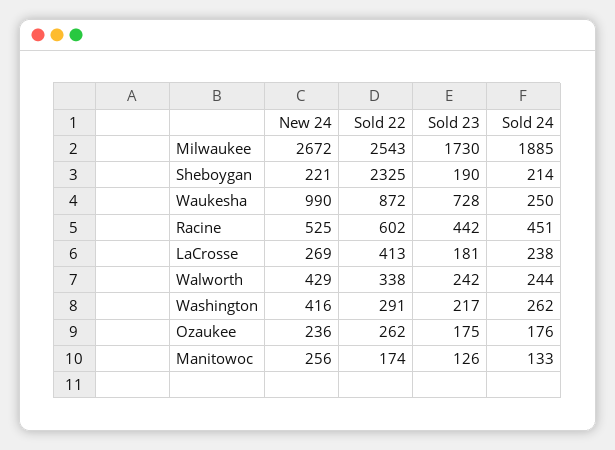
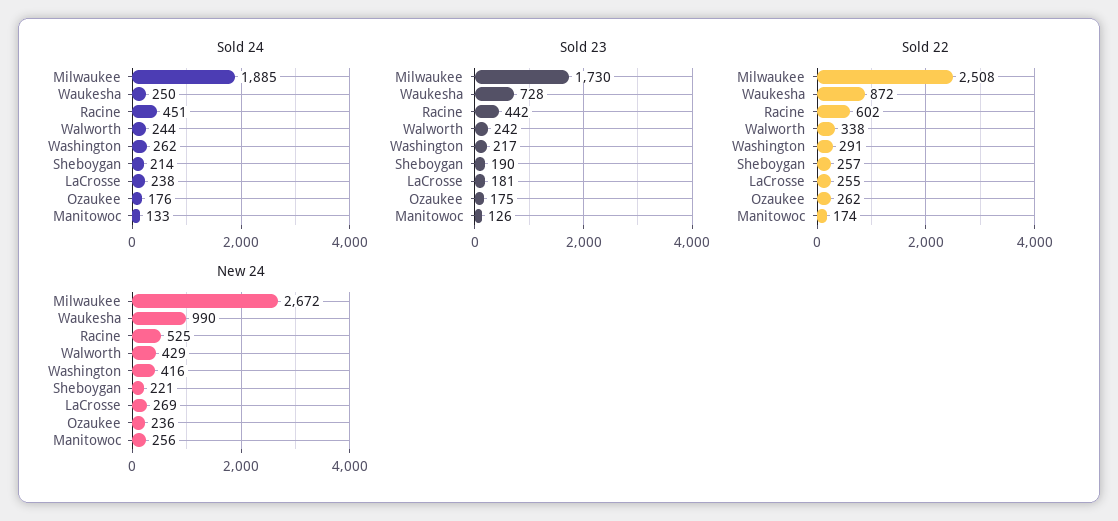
  {
    "New 24": {
      "Milwaukee": 2672,
      "Sheboygan": 221,
      "Waukesha": 990,
      "Racine": 525,
      "LaCrosse": 269,
      "Walworth": 429,
      "Washington": 416,
      "Ozaukee": 236,
      "Manitowoc": 256
    },
    "Sold 22": {
-     "Milwaukee": 2543,
+     "Milwaukee": 2508,
-     "Sheboygan": 2325,
+     "Sheboygan": 257,
      "Waukesha": 872,
      "Racine": 602,
-     "LaCrosse": 413,
+     "LaCrosse": 255,
      "Walworth": 338,
      "Washington": 291,
      "Ozaukee": 262,
      "Manitowoc": 174
    },
    "Sold 23": {
      "Milwaukee": 1730,
      "Sheboygan": 190,
      "Waukesha": 728,
      "Racine": 442,
      "LaCrosse": 181,
      "Walworth": 242,
      "Washington": 217,
      "Ozaukee": 175,
      "Manitowoc": 126
    },
    "Sold 24": {
      "Milwaukee": 1885,
      "Sheboygan": 214,
      "Waukesha": 250,
      "Racine": 451,
      "LaCrosse": 238,
      "Walworth": 244,
      "Washington": 262,
      "Ozaukee": 176,
      "Manitowoc": 133
    }
  }

